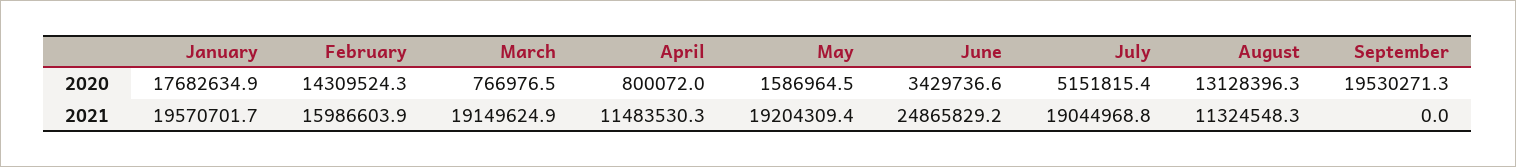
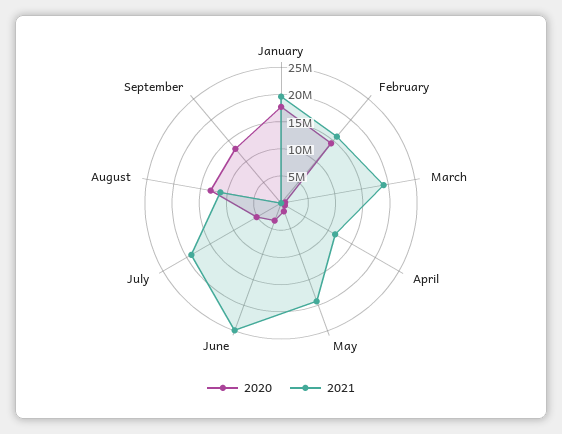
  {
    "2020": {
      "January": 17682634.9,
      "February": 14309524.3,
      "March": 766976.5,
      "April": 800072,
      "May": 1586964.5,
      "June": 3429736.6,
      "July": 5151815.4,
      "August": 13128396.3,
-     "September": 19530271.3
+     "September": 12500000
    },
    "2021": {
      "January": 19570701.7,
      "February": 15986603.9,
      "March": 19149624.9,
      "April": 11483530.3,
      "May": 19204309.4,
      "June": 24865829.2,
      "July": 19044968.8,
      "August": 11324548.3,
      "September": 0
    }
  }

